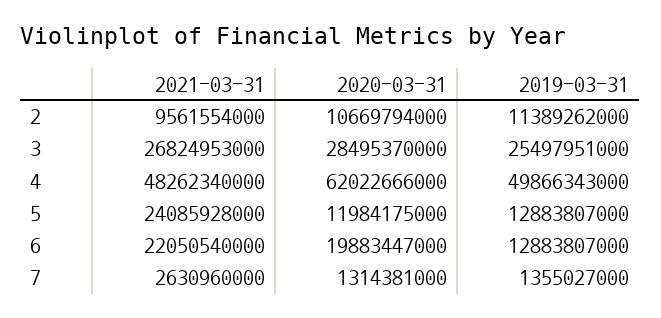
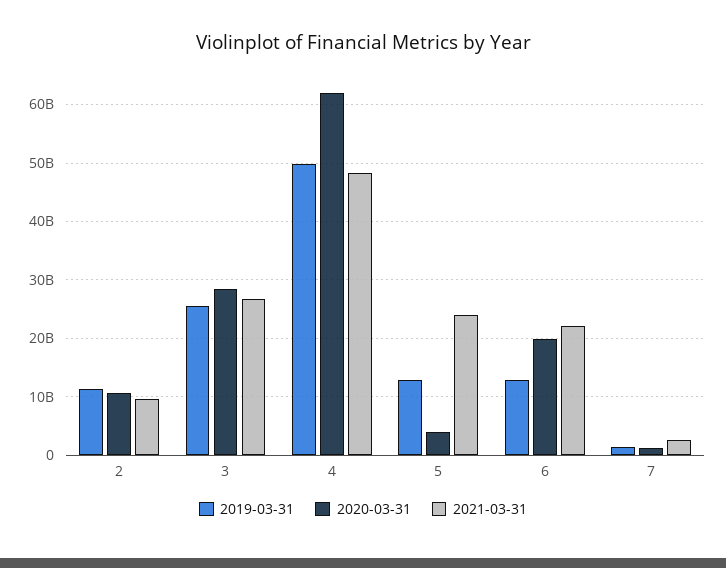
  {
    "2021-03-31": {
      "2": 9561554000,
      "3": 26824953000,
      "4": 48262340000,
      "5": 24085928000,
      "6": 22050540000,
      "7": 2630960000
    },
    "2020-03-31": {
      "2": 10669794000,
      "3": 28495370000,
      "4": 62022666000,
-     "5": 11984175000,
+     "5": 4000000000,
      "6": 19883447000,
      "7": 1314381000
    },
    "2019-03-31": {
      "2": 11389262000,
      "3": 25497951000,
      "4": 49866343000,
      "5": 12883807000,
      "6": 12883807000,
      "7": 1355027000
    }
  }

